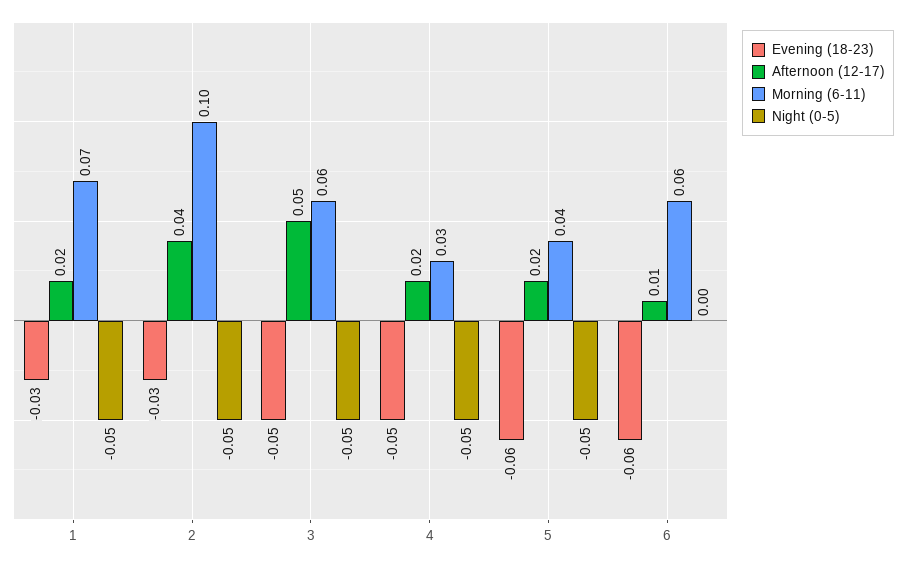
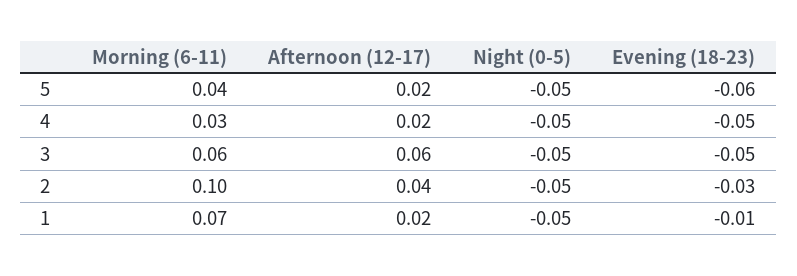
  {
    "Evening (18-23)": {
-     "1": -0.03,
+     "1": -0.01,
      "2": -0.03,
      "3": -0.05,
      "4": -0.05,
-     "5": -0.06,
+     "5": -0.06
-     "6": -0.06
    },
    "Afternoon (12-17)": {
      "1": 0.02,
      "2": 0.04,
-     "3": 0.05,
+     "3": 0.06,
      "4": 0.02,
-     "5": 0.02,
+     "5": 0.02
-     "6": 0.01
    },
    "Morning (6-11)": {
      "1": 0.07,
      "2": 0.1,
      "3": 0.06,
      "4": 0.03,
-     "5": 0.04,
+     "5": 0.04
-     "6": 0.06
    },
    "Night (0-5)": {
      "1": -0.05,
      "2": -0.05,
      "3": -0.05,
      "4": -0.05,
-     "5": -0.05,
+     "5": -0.05
-     "6": 0
    }
  }

